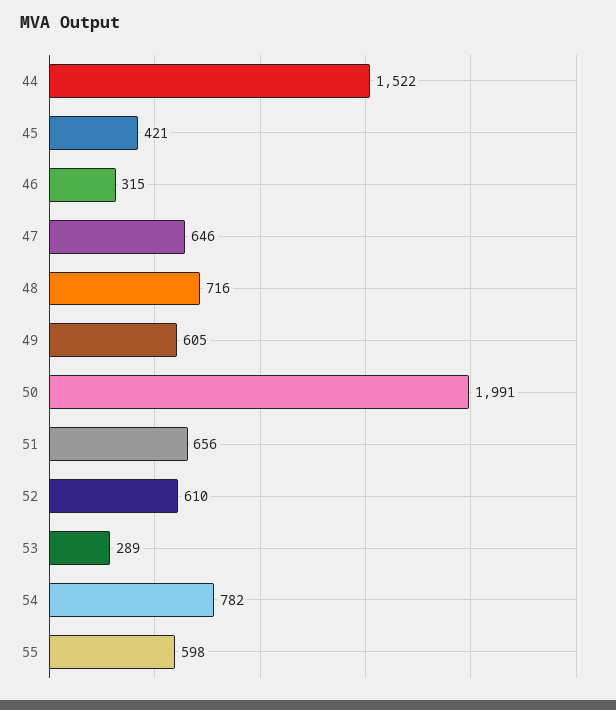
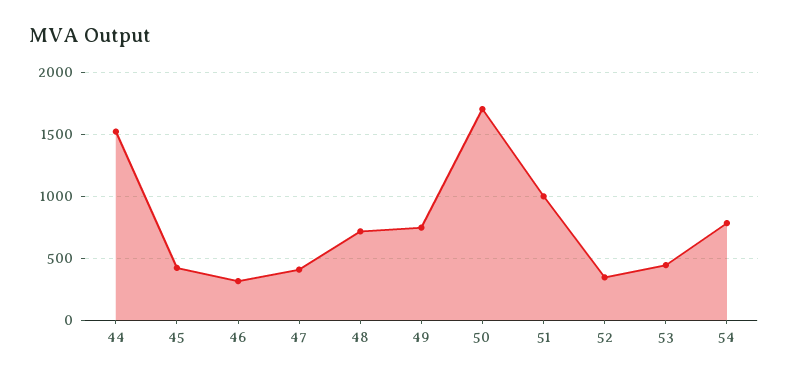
  {
    "44": 1522,
    "45": 421,
    "46": 315,
-   "47": 646,
+   "47": 400,
    "48": 716,
-   "49": 605,
+   "49": 750,
-   "50": 1991,
+   "50": 1700,
-   "51": 656,
+   "51": 1000,
-   "52": 610,
+   "52": 350,
-   "53": 289,
+   "53": 450,
-   "54": 782,
+   "54": 782
-   "55": 598
  }

